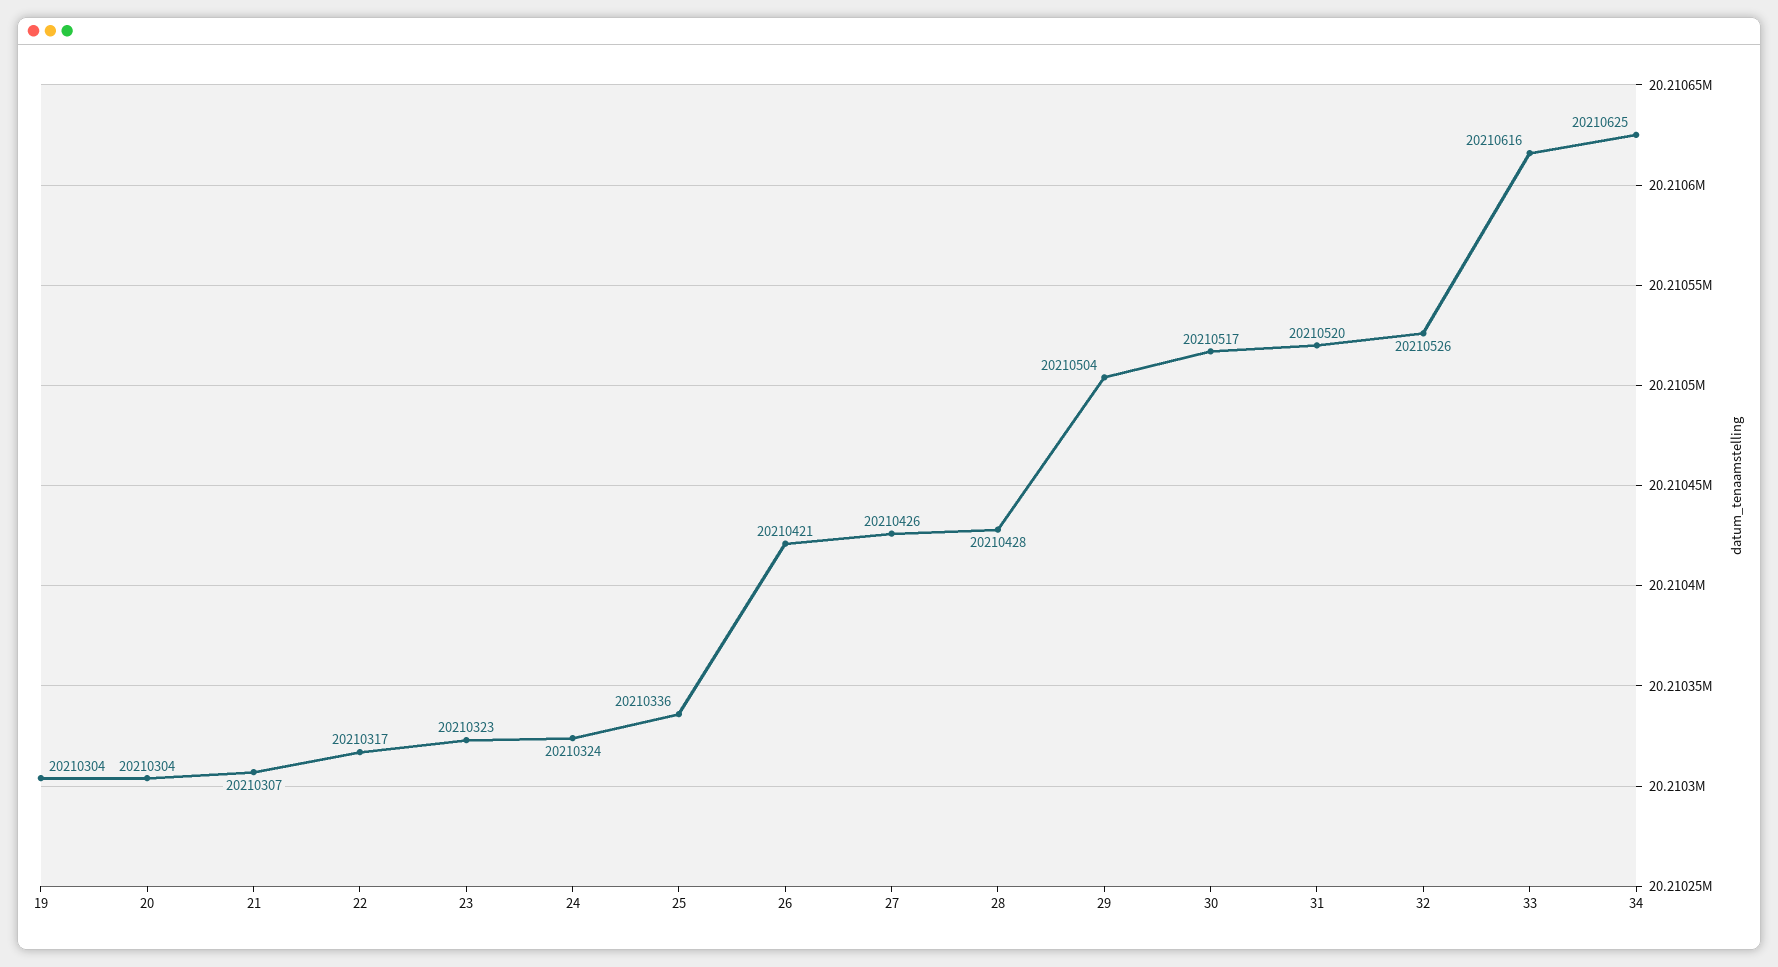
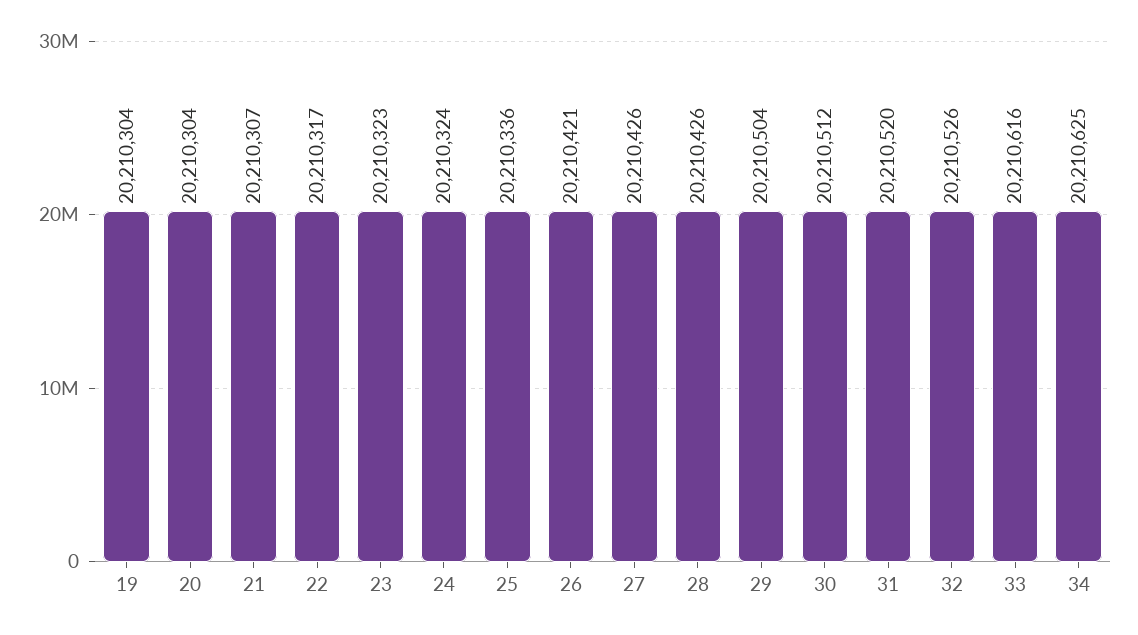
  {
    "19": 20210304,
    "20": 20210304,
    "21": 20210307,
    "22": 20210317,
    "23": 20210323,
    "24": 20210324,
    "25": 20210336,
    "26": 20210421,
    "27": 20210426,
-   "28": 20210428,
+   "28": 20210426,
    "29": 20210504,
-   "30": 20210517,
+   "30": 20210512,
    "31": 20210520,
    "32": 20210526,
    "33": 20210616,
    "34": 20210625
  }

